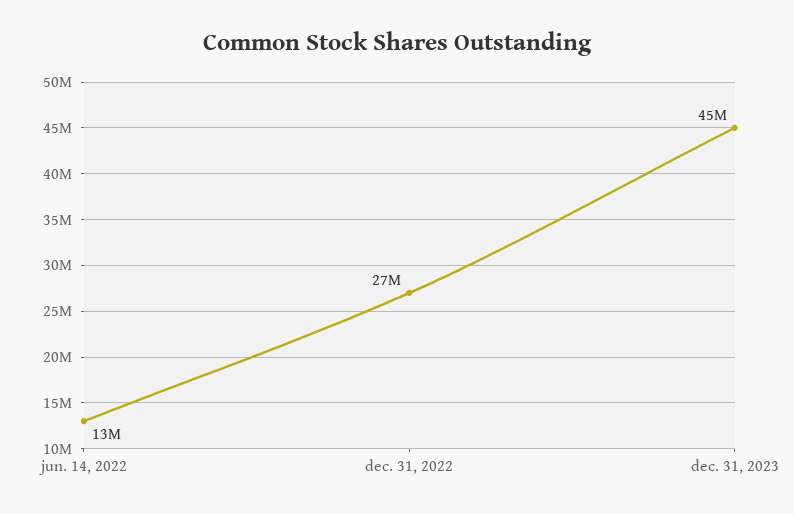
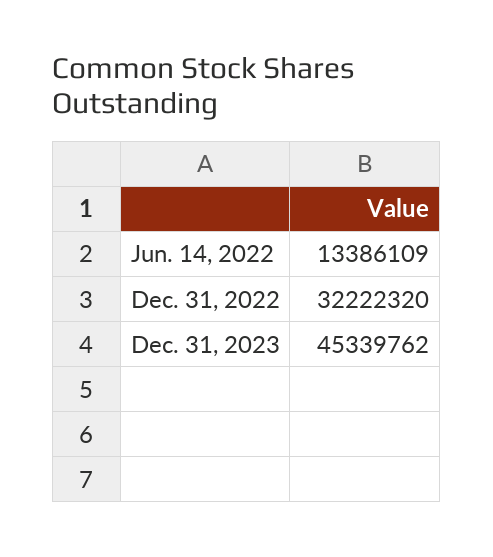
  {
    "jun. 14, 2022": 13386109,
-   "dec. 31, 2022": 27000000,
+   "dec. 31, 2022": 32222320,
    "dec. 31, 2023": 45339762
  }

